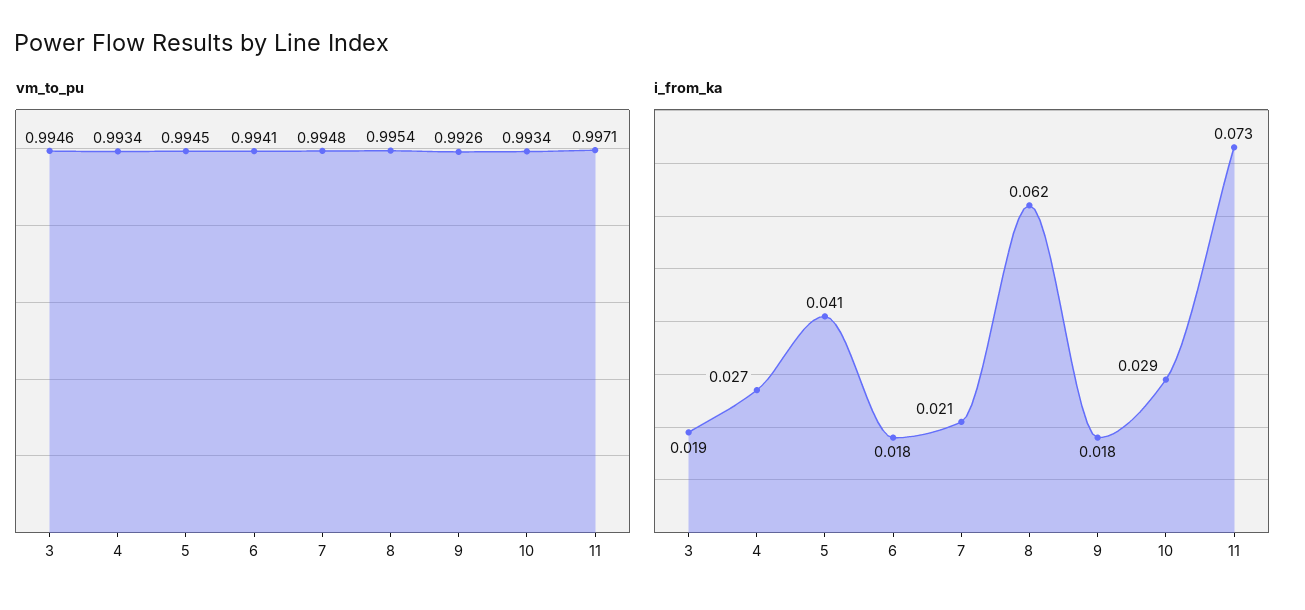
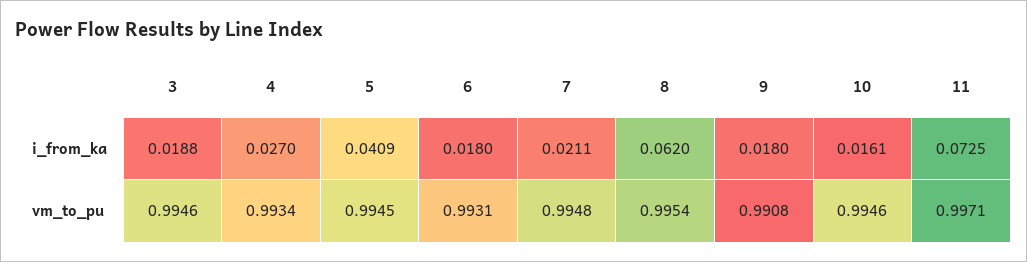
  {
    "vm_to_pu": {
      "3": 0.9946,
      "4": 0.9934,
      "5": 0.9945,
-     "6": 0.9941,
+     "6": 0.9931,
      "7": 0.9948,
      "8": 0.9954,
-     "9": 0.9926,
+     "9": 0.9908,
-     "10": 0.9934,
+     "10": 0.9946,
      "11": 0.9971
    },
    "i_from_ka": {
      "3": 0.0188,
      "4": 0.027,
      "5": 0.0409,
      "6": 0.018,
      "7": 0.0211,
      "8": 0.062,
      "9": 0.018,
-     "10": 0.029,
+     "10": 0.0161,
      "11": 0.0725
    }
  }

